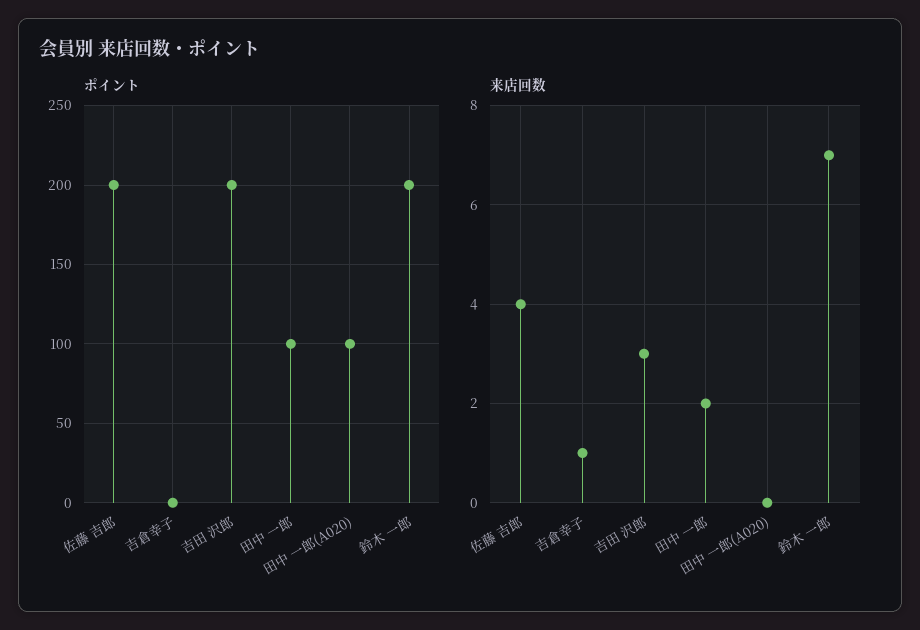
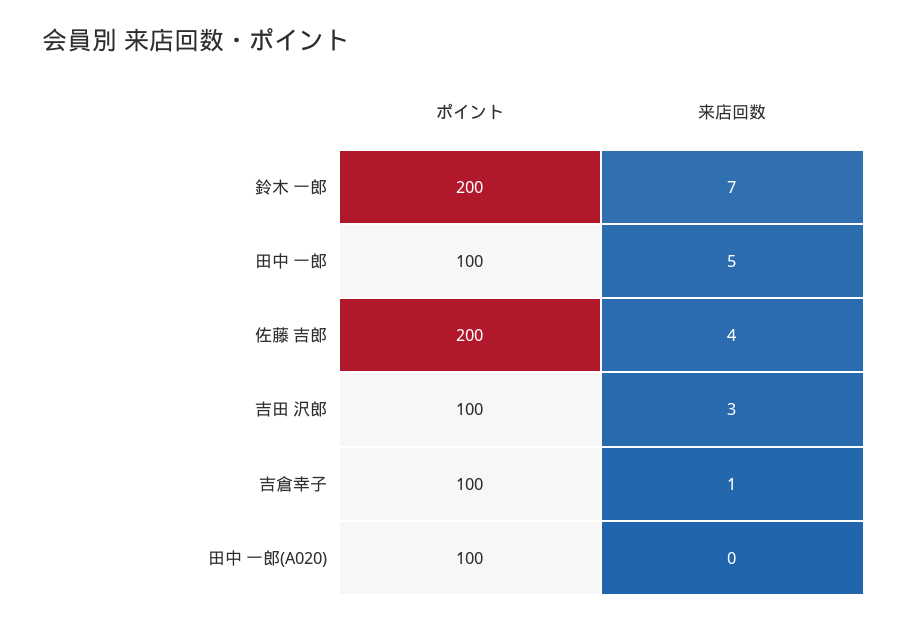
  {
    "ポイント": {
      "佐藤 吉郎": 200,
-     "吉倉幸子": 0,
+     "吉倉幸子": 100,
-     "吉田 沢郎": 200,
+     "吉田 沢郎": 100,
      "田中 一郎": 100,
      "田中 一郎(A020)": 100,
      "鈴木 一郎": 200
    },
    "来店回数": {
      "佐藤 吉郎": 4,
      "吉倉幸子": 1,
      "吉田 沢郎": 3,
-     "田中 一郎": 2,
+     "田中 一郎": 5,
      "田中 一郎(A020)": 0,
      "鈴木 一郎": 7
    }
  }

